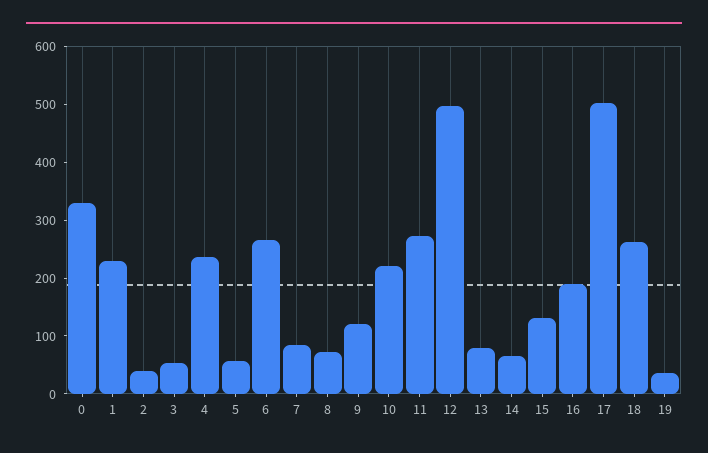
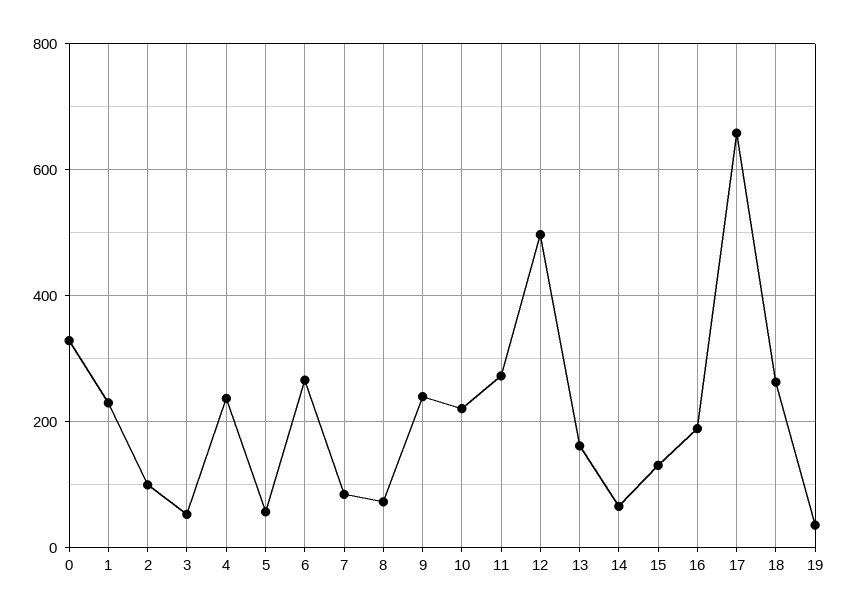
  {
    "0": 320,
    "1": 240,
-   "2": 40,
+   "2": 100,
    "3": 60,
    "4": 240,
    "5": 60,
    "6": 260,
    "7": 80,
    "8": 80,
-   "9": 120,
+   "9": 240,
    "10": 220,
    "11": 280,
    "12": 500,
-   "13": 80,
+   "13": 160,
    "14": 60,
    "15": 140,
    "16": 180,
-   "17": 500,
+   "17": 660,
    "18": 260,
    "19": 40
  }

